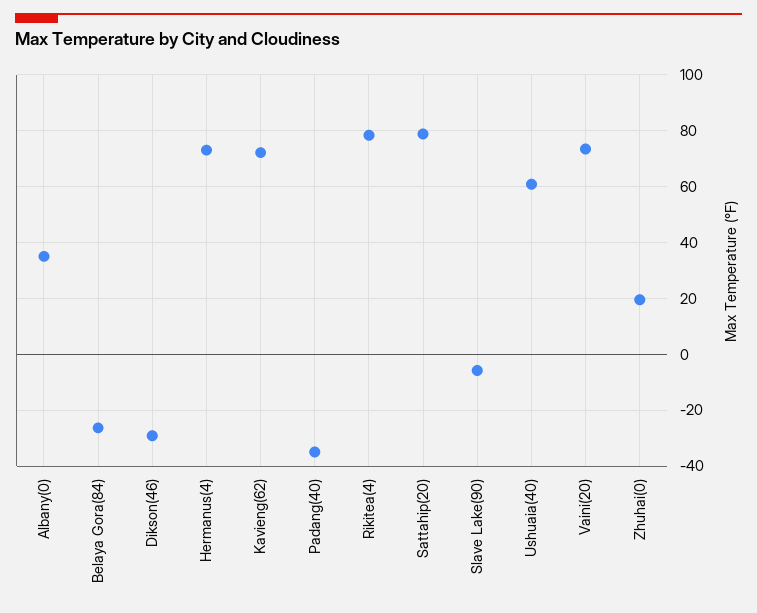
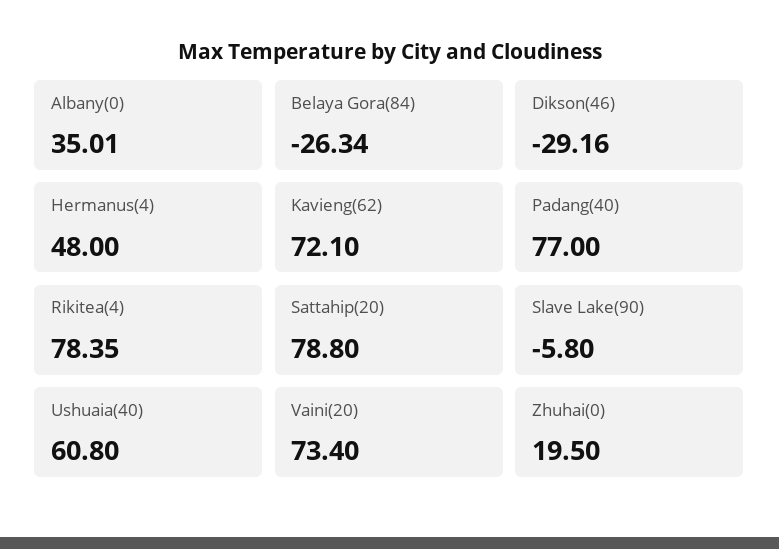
  {
    "Albany(0)": 35.01,
    "Belaya Gora(84)": -26.34,
    "Dikson(46)": -29.16,
-   "Hermanus(4)": 72.5,
+   "Hermanus(4)": 48,
    "Kavieng(62)": 72.1,
-   "Padang(40)": -35,
+   "Padang(40)": 77,
    "Rikitea(4)": 78.35,
    "Sattahip(20)": 78.8,
    "Slave Lake(90)": -5.8,
    "Ushuaia(40)": 60.8,
    "Vaini(20)": 73.4,
    "Zhuhai(0)": 19.5
  }

